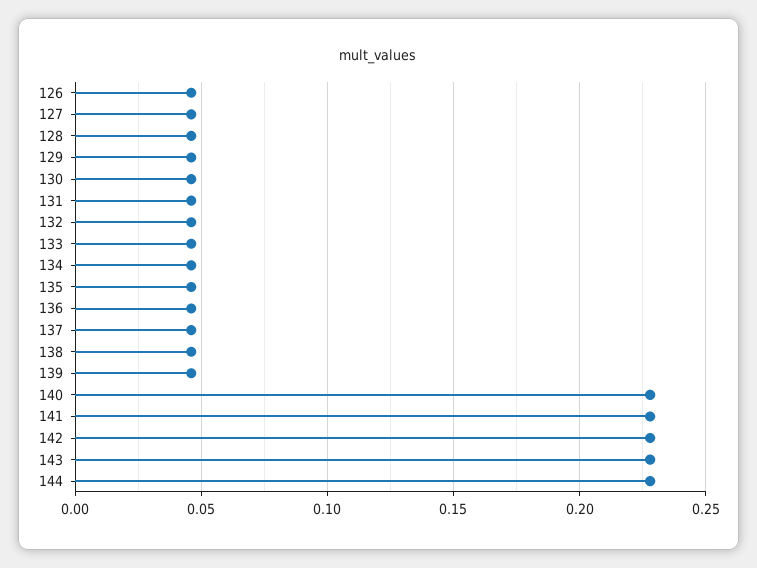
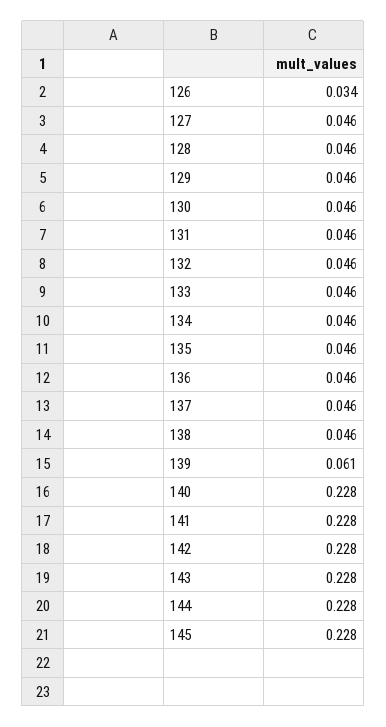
  {
-   "126": 0.045,
+   "126": 0.034,
    "127": 0.046,
    "128": 0.046,
    "129": 0.046,
    "130": 0.046,
    "131": 0.046,
    "132": 0.046,
    "133": 0.046,
    "134": 0.046,
    "135": 0.046,
    "136": 0.046,
    "137": 0.046,
    "138": 0.046,
-   "139": 0.045,
+   "139": 0.061,
    "140": 0.228,
    "141": 0.228,
    "142": 0.228,
    "143": 0.228,
-   "144": 0.228
+   "144": 0.228,
+   "145": 0.228
  }

